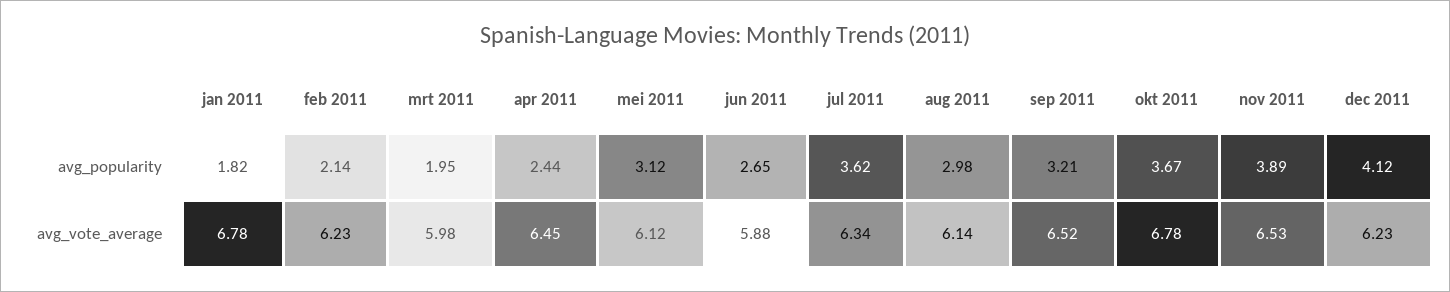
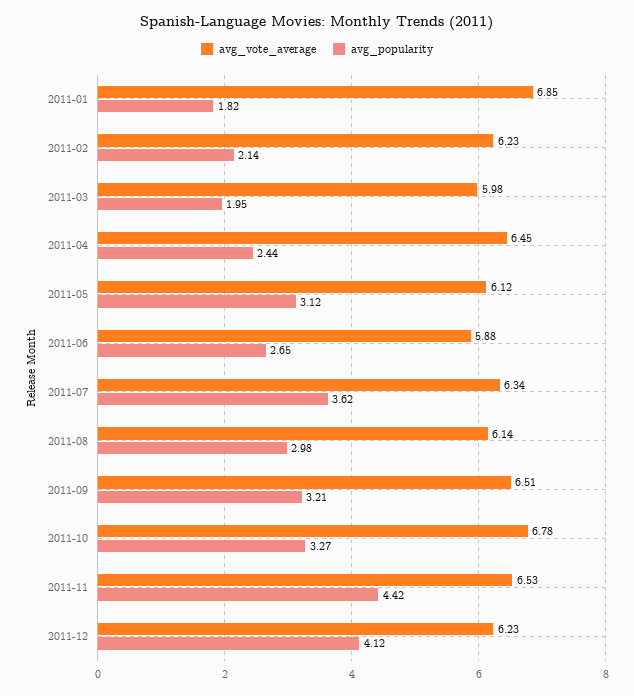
  {
    "avg_popularity": {
      "jan 2011": 1.82,
      "feb 2011": 2.14,
      "mrt 2011": 1.95,
      "apr 2011": 2.44,
      "mei 2011": 3.12,
      "jun 2011": 2.65,
      "jul 2011": 3.62,
      "aug 2011": 2.98,
      "sep 2011": 3.21,
-     "okt 2011": 3.67,
+     "okt 2011": 3.27,
-     "nov 2011": 3.89,
+     "nov 2011": 4.42,
      "dec 2011": 4.12
    },
    "avg_vote_average": {
-     "jan 2011": 6.78,
+     "jan 2011": 6.85,
      "feb 2011": 6.23,
      "mrt 2011": 5.98,
      "apr 2011": 6.45,
      "mei 2011": 6.12,
      "jun 2011": 5.88,
      "jul 2011": 6.34,
      "aug 2011": 6.14,
-     "sep 2011": 6.52,
+     "sep 2011": 6.51,
      "okt 2011": 6.78,
      "nov 2011": 6.53,
      "dec 2011": 6.23
    }
  }

